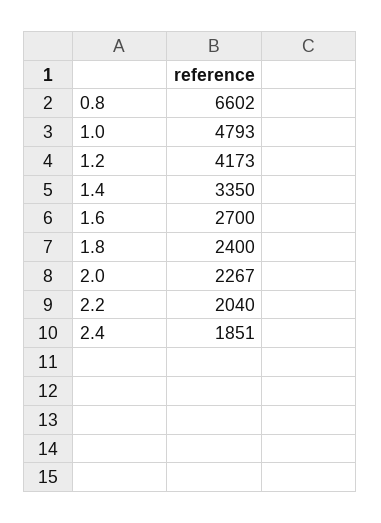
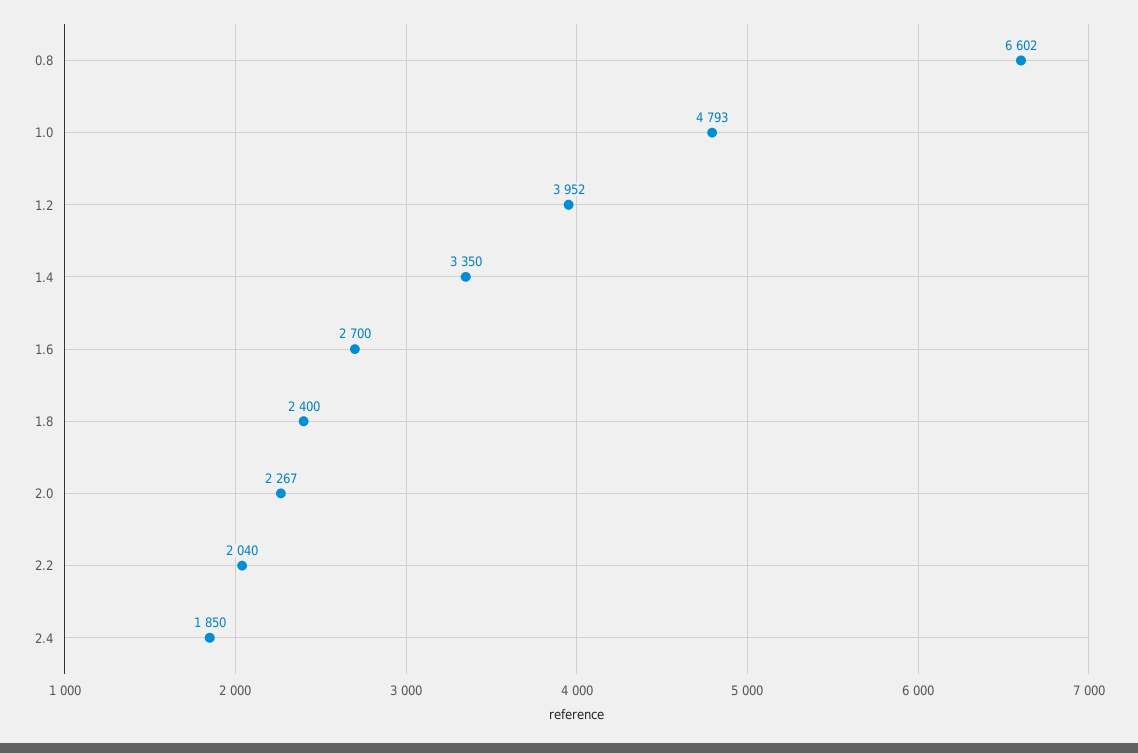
  {
    "0.8": 6602,
    "1.0": 4793,
-   "1.2": 4173,
+   "1.2": 3952,
    "1.4": 3350,
    "1.6": 2700,
    "1.8": 2400,
    "2.0": 2267,
    "2.2": 2040,
-   "2.4": 1851
+   "2.4": 1850
  }

